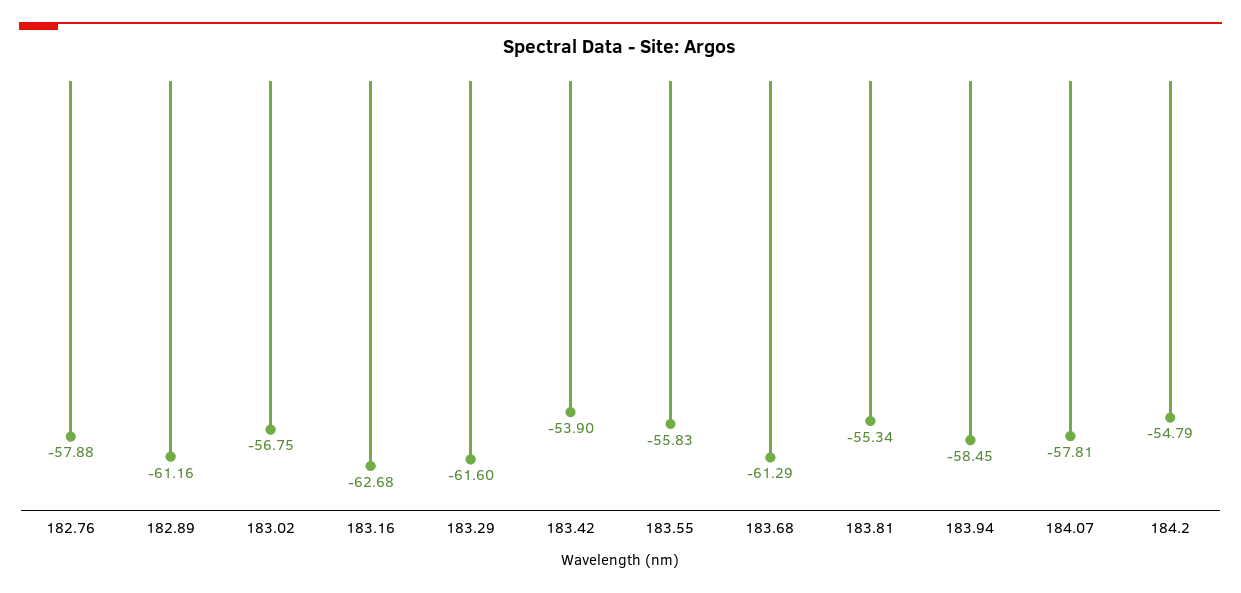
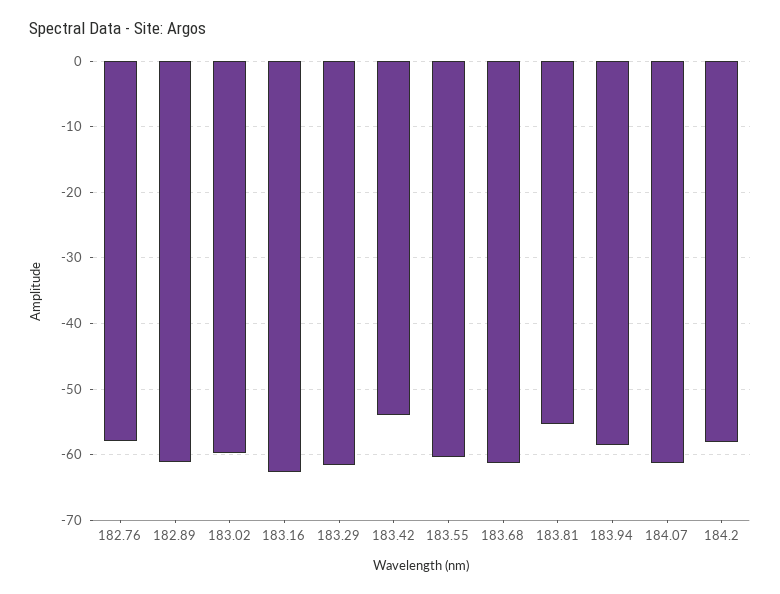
  {
    "182.76": -57.88,
    "182.89": -61.16,
-   "183.02": -56.75,
+   "183.02": -60,
    "183.16": -62.68,
    "183.29": -61.6,
    "183.42": -53.9,
-   "183.55": -55.83,
+   "183.55": -60,
    "183.68": -61.29,
    "183.81": -55.34,
    "183.94": -58.45,
-   "184.07": -57.81,
+   "184.07": -61,
-   "184.2": -54.79
+   "184.2": -58
  }

